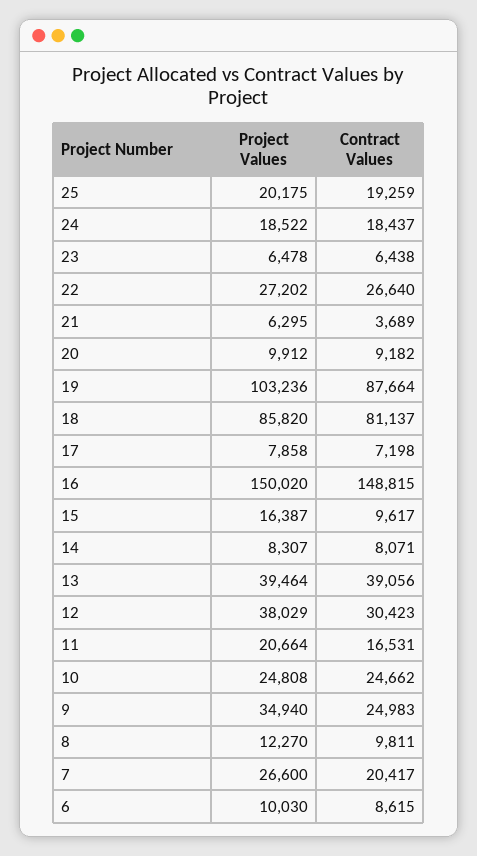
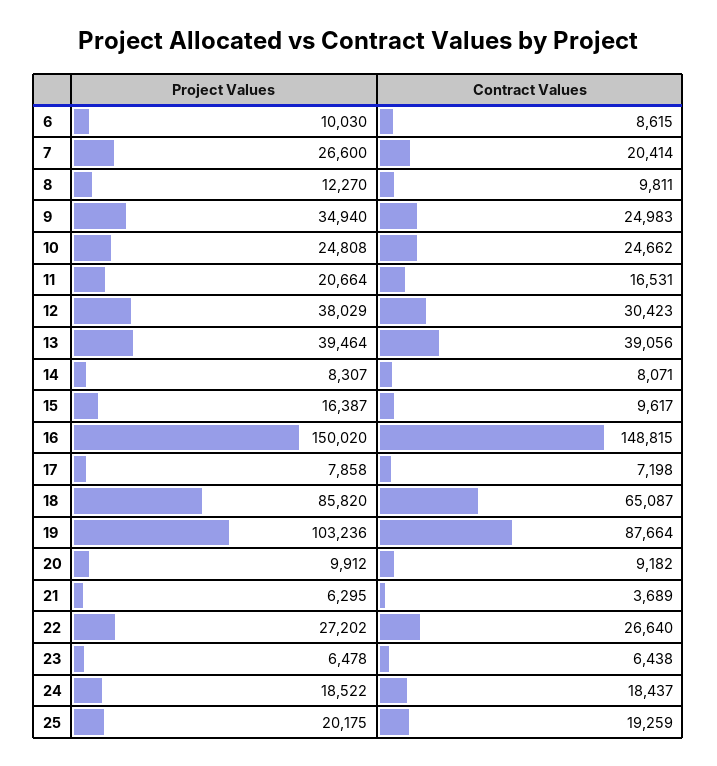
  {
    "Project Values": {
      "25": 20175,
      "24": 18522,
      "23": 6478,
      "22": 27202,
      "21": 6295,
      "20": 9912,
      "19": 103236,
      "18": 85820,
      "17": 7858,
      "16": 150020,
      "15": 16387,
      "14": 8307,
      "13": 39464,
      "12": 38029,
      "11": 20664,
      "10": 24808,
      "9": 34940,
      "8": 12270,
      "7": 26600,
      "6": 10030
    },
    "Contract Values": {
      "25": 19259,
      "24": 18437,
      "23": 6438,
      "22": 26640,
      "21": 3689,
      "20": 9182,
      "19": 87664,
-     "18": 81137,
+     "18": 65087,
      "17": 7198,
      "16": 148815,
      "15": 9617,
      "14": 8071,
      "13": 39056,
      "12": 30423,
      "11": 16531,
      "10": 24662,
      "9": 24983,
      "8": 9811,
-     "7": 20417,
+     "7": 20414,
      "6": 8615
    }
  }

